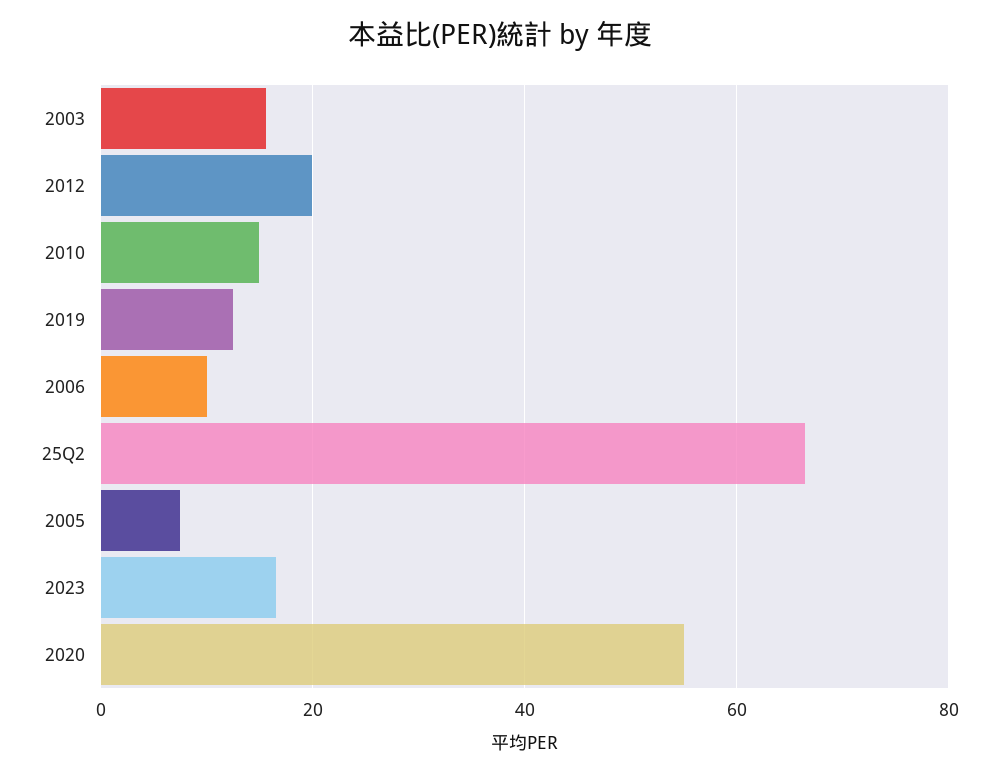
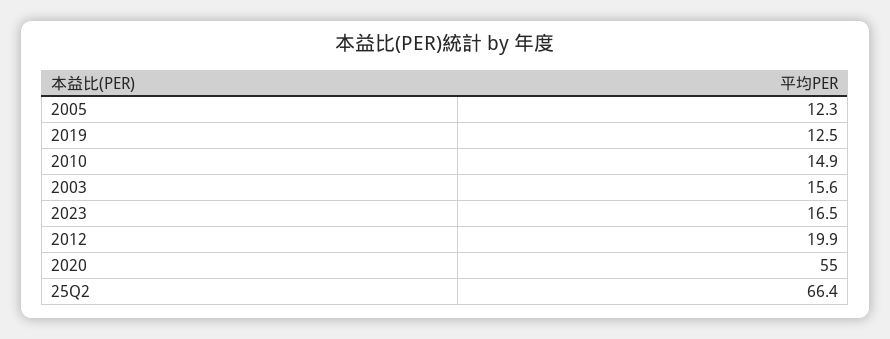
  {
    "2003": 15.6,
    "2012": 19.9,
    "2010": 14.9,
    "2019": 12.5,
-   "2006": 10,
    "25Q2": 66.4,
-   "2005": 8,
+   "2005": 12.3,
    "2023": 16.5,
    "2020": 55
  }

